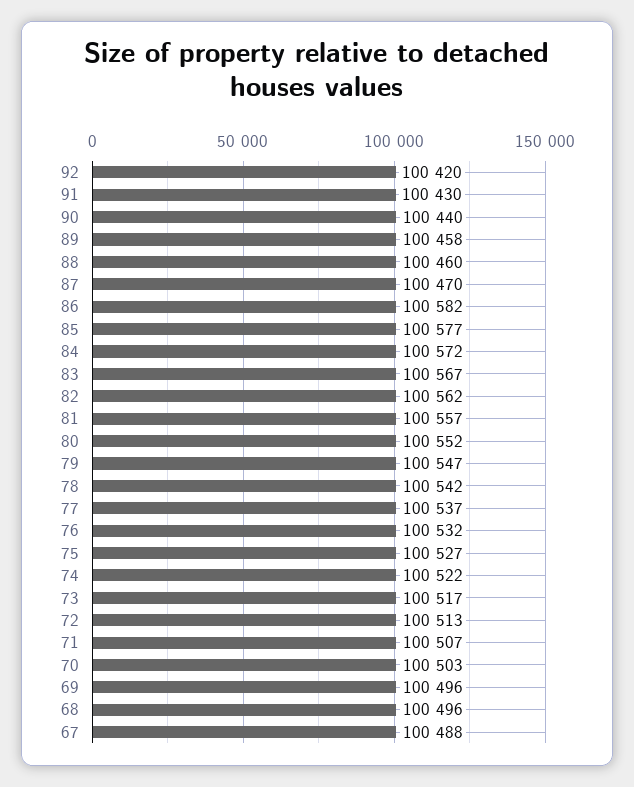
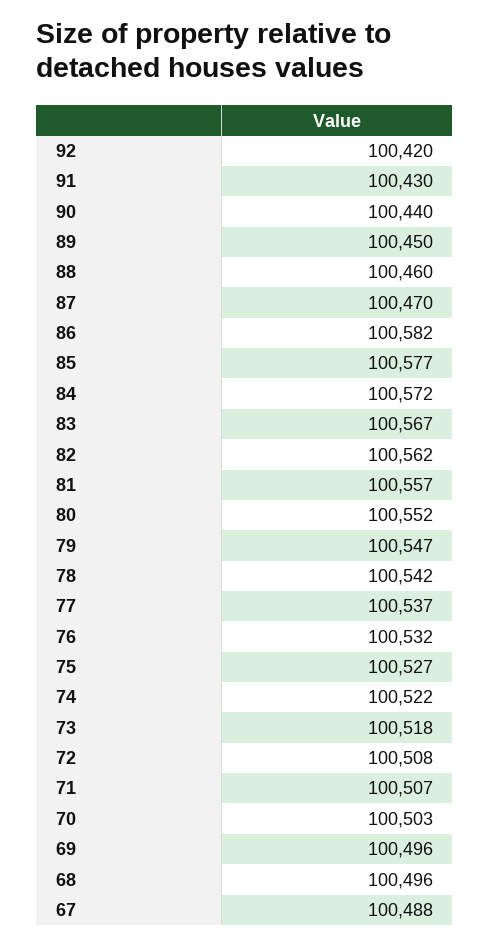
  {
    "92": 100420,
    "91": 100430,
    "90": 100440,
-   "89": 100458,
+   "89": 100450,
    "88": 100460,
    "87": 100470,
    "86": 100582,
    "85": 100577,
    "84": 100572,
    "83": 100567,
    "82": 100562,
    "81": 100557,
    "80": 100552,
    "79": 100547,
    "78": 100542,
    "77": 100537,
    "76": 100532,
    "75": 100527,
    "74": 100522,
-   "73": 100517,
+   "73": 100518,
-   "72": 100513,
+   "72": 100508,
    "71": 100507,
    "70": 100503,
    "69": 100496,
    "68": 100496,
    "67": 100488
  }

